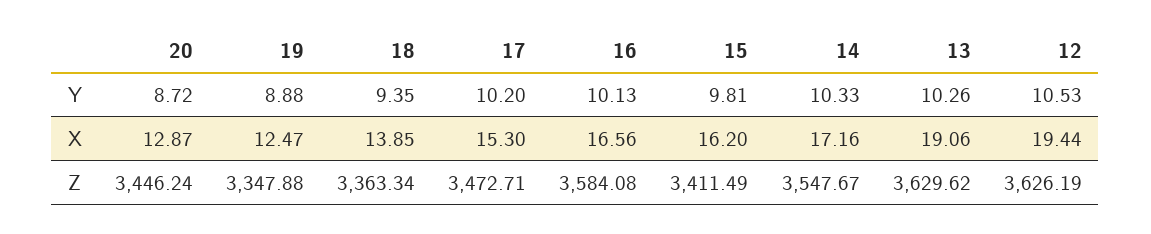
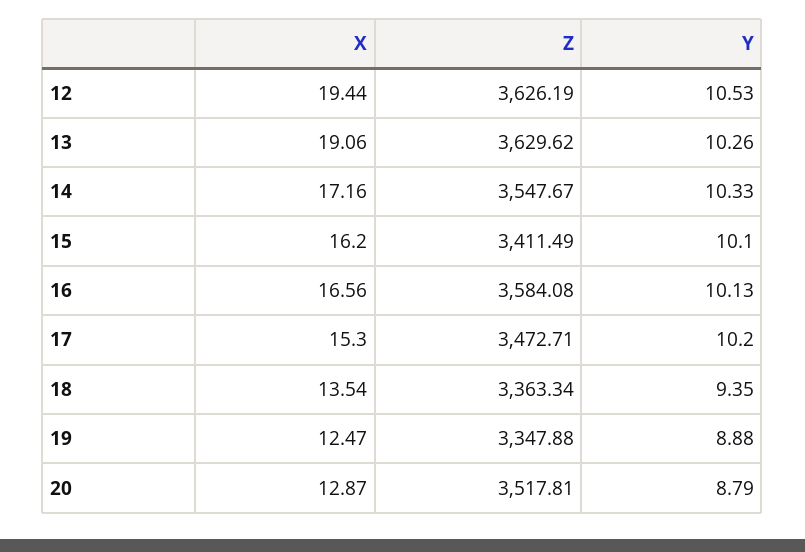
  {
    "20": {
-     "Y": 8.72,
+     "Y": 8.79,
      "X": 12.87,
-     "Z": 3446.24
+     "Z": 3517.81
    },
    "19": {
      "Y": 8.88,
      "X": 12.47,
      "Z": 3347.88
    },
    "18": {
      "Y": 9.35,
-     "X": 13.85,
+     "X": 13.54,
      "Z": 3363.34
    },
    "17": {
      "Y": 10.2,
      "X": 15.3,
      "Z": 3472.71
    },
    "16": {
      "Y": 10.13,
      "X": 16.56,
      "Z": 3584.08
    },
    "15": {
-     "Y": 9.81,
+     "Y": 10.1,
      "X": 16.2,
      "Z": 3411.49
    },
    "14": {
      "Y": 10.33,
      "X": 17.16,
      "Z": 3547.67
    },
    "13": {
      "Y": 10.26,
      "X": 19.06,
      "Z": 3629.62
    },
    "12": {
      "Y": 10.53,
      "X": 19.44,
      "Z": 3626.19
    }
  }

